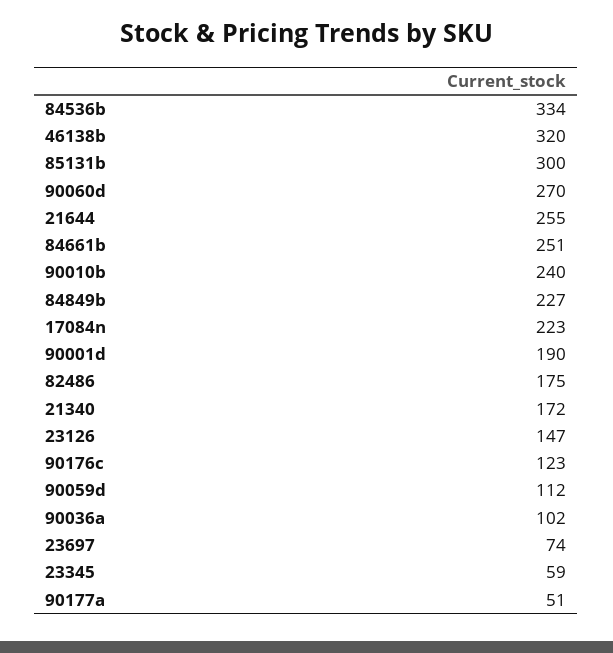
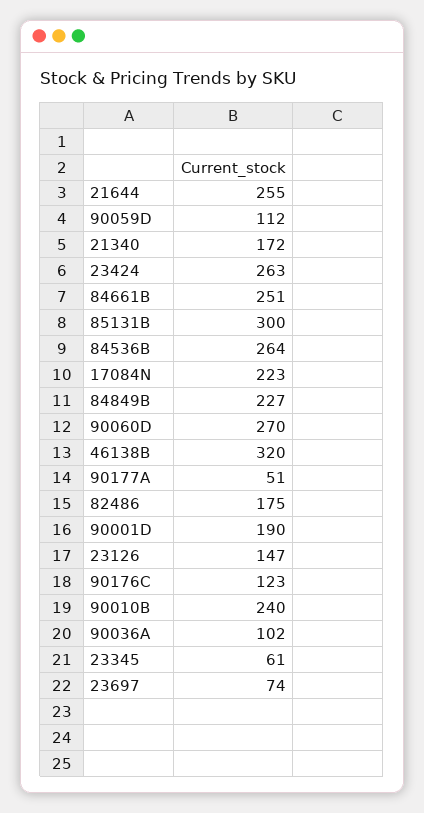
  {
-   "84536b": 334,
+   "84536b": 264,
    "46138b": 320,
    "85131b": 300,
    "90060d": 270,
    "21644": 255,
    "84661b": 251,
    "90010b": 240,
    "84849b": 227,
    "17084n": 223,
    "90001d": 190,
    "82486": 175,
    "21340": 172,
    "23126": 147,
    "90176c": 123,
    "90059d": 112,
    "90036a": 102,
    "23697": 74,
-   "23345": 59,
+   "23345": 61,
-   "90177a": 51
+   "90177a": 51,
+   "23424": 263
  }

